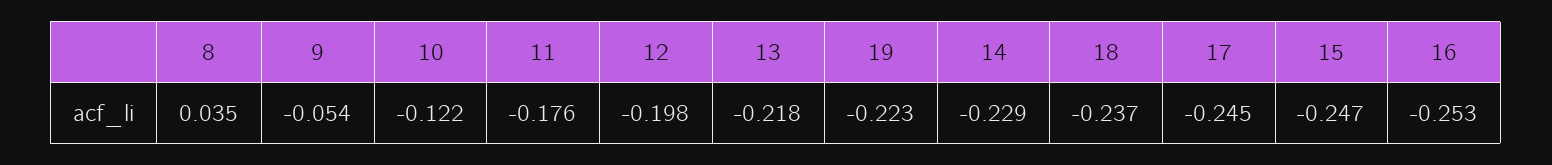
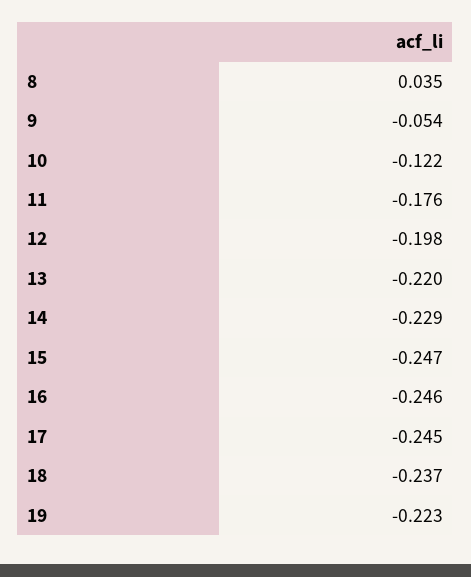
  {
    "8": 0.035,
    "9": -0.054,
    "10": -0.122,
    "11": -0.176,
    "12": -0.198,
-   "13": -0.218,
+   "13": -0.22,
    "19": -0.223,
    "14": -0.229,
    "18": -0.237,
    "17": -0.245,
    "15": -0.247,
-   "16": -0.253
+   "16": -0.246
  }

